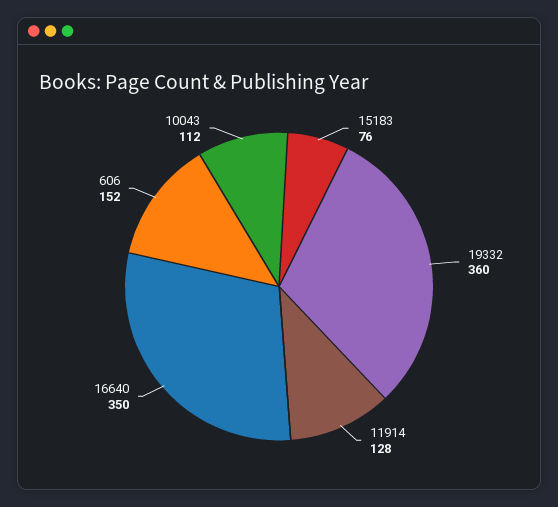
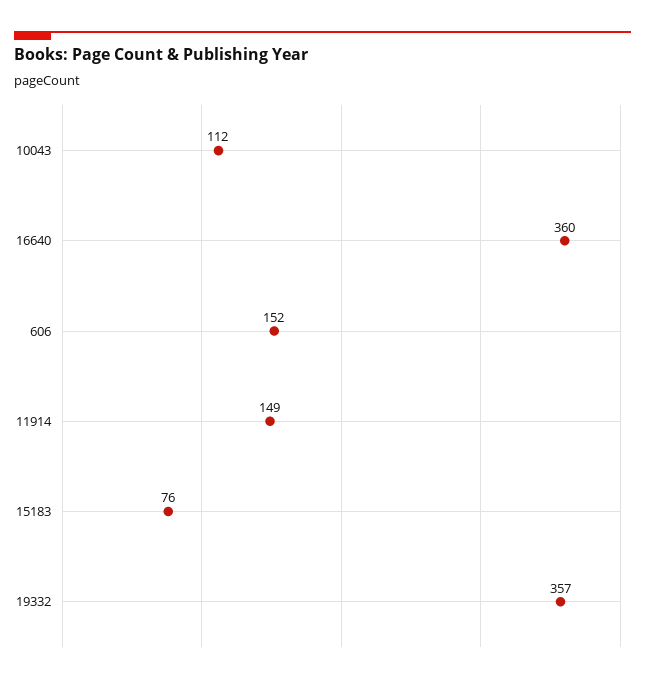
  {
    "15183": 76,
-   "19332": 360,
+   "19332": 357,
-   "11914": 128,
+   "11914": 149,
-   "16640": 350,
+   "16640": 360,
    "606": 152,
    "10043": 112
  }

